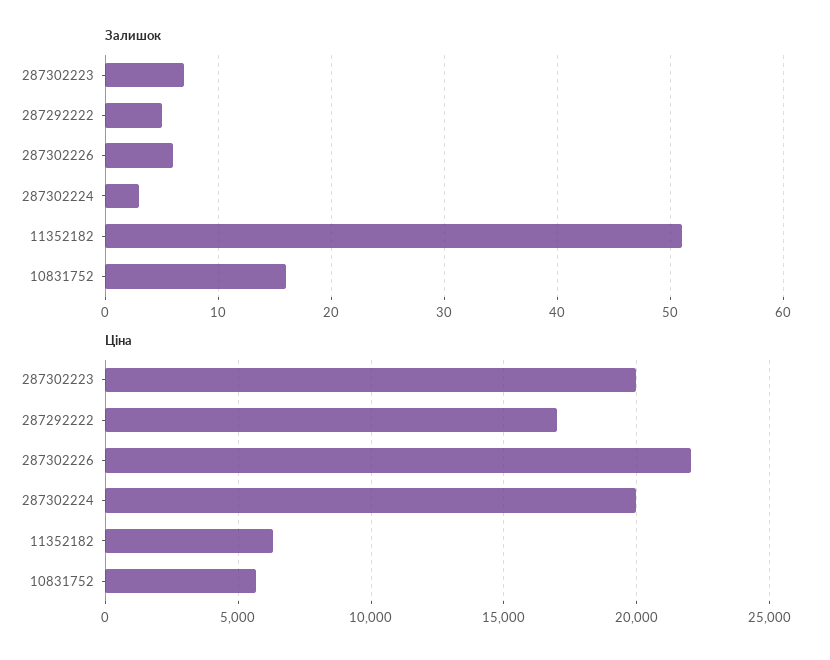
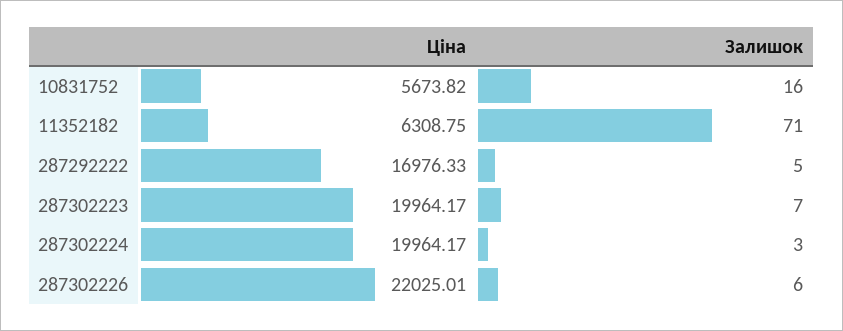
  {
    "Залишок": {
      "287302223": 7,
      "287292222": 5,
      "287302226": 6,
      "287302224": 3,
-     "11352182": 51,
+     "11352182": 71,
      "10831752": 16
    },
    "Ціна": {
      "287302223": 19964.17,
      "287292222": 16976.33,
      "287302226": 22025.01,
      "287302224": 19964.17,
      "11352182": 6308.75,
      "10831752": 5673.82
    }
  }

